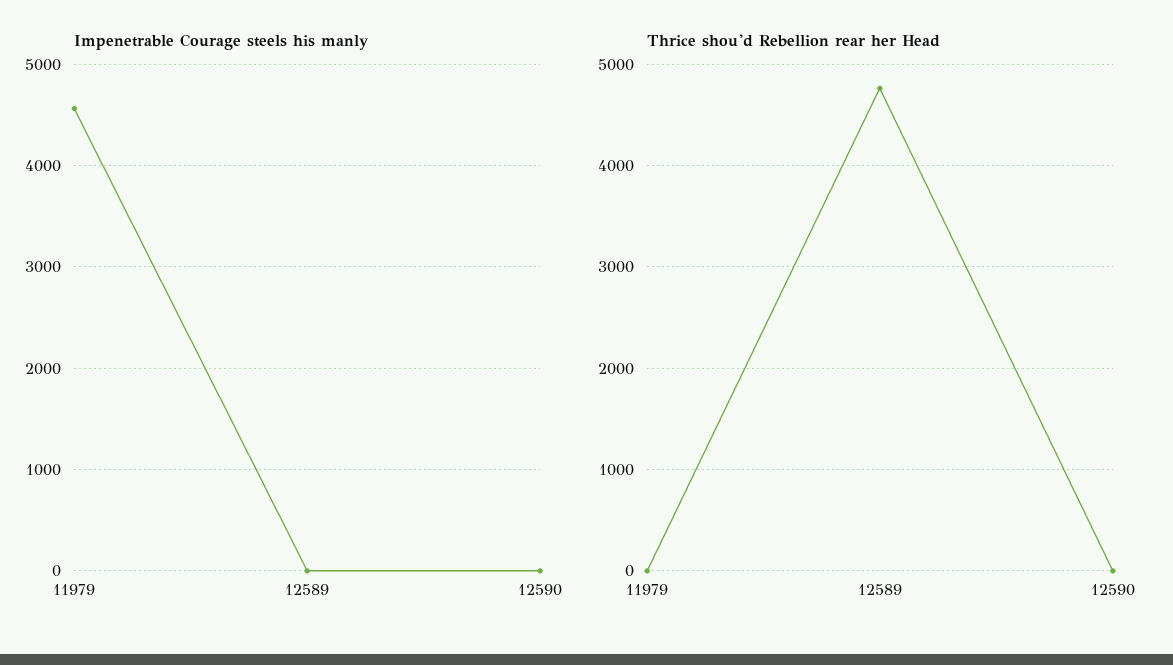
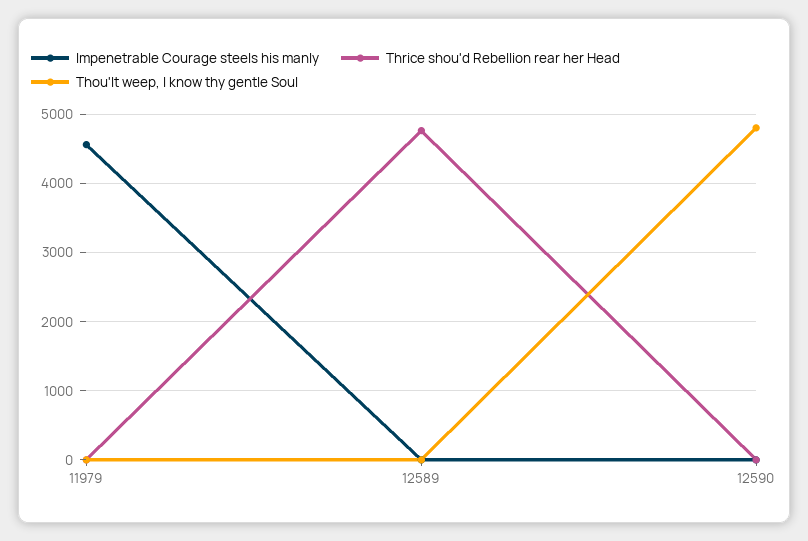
  {
    "Impenetrable Courage steels his manly": {
      "11979": 4600,
      "12589": 0,
      "12590": 0
    },
    "Thrice shou'd Rebellion rear her Head": {
      "11979": 0,
      "12589": 4800,
      "12590": 0
-   }
+   },
+   "Thou'lt weep, I know thy gentle Soul": {
+     "11979": 0,
+     "12589": 0,
+     "12590": 4800
+   }
  }

